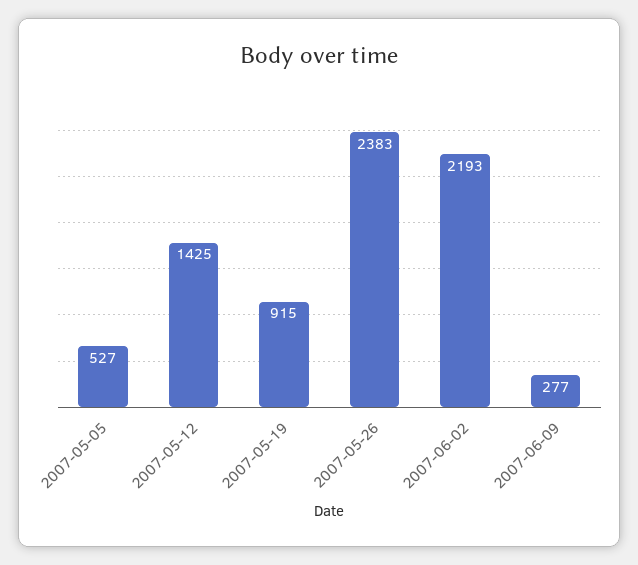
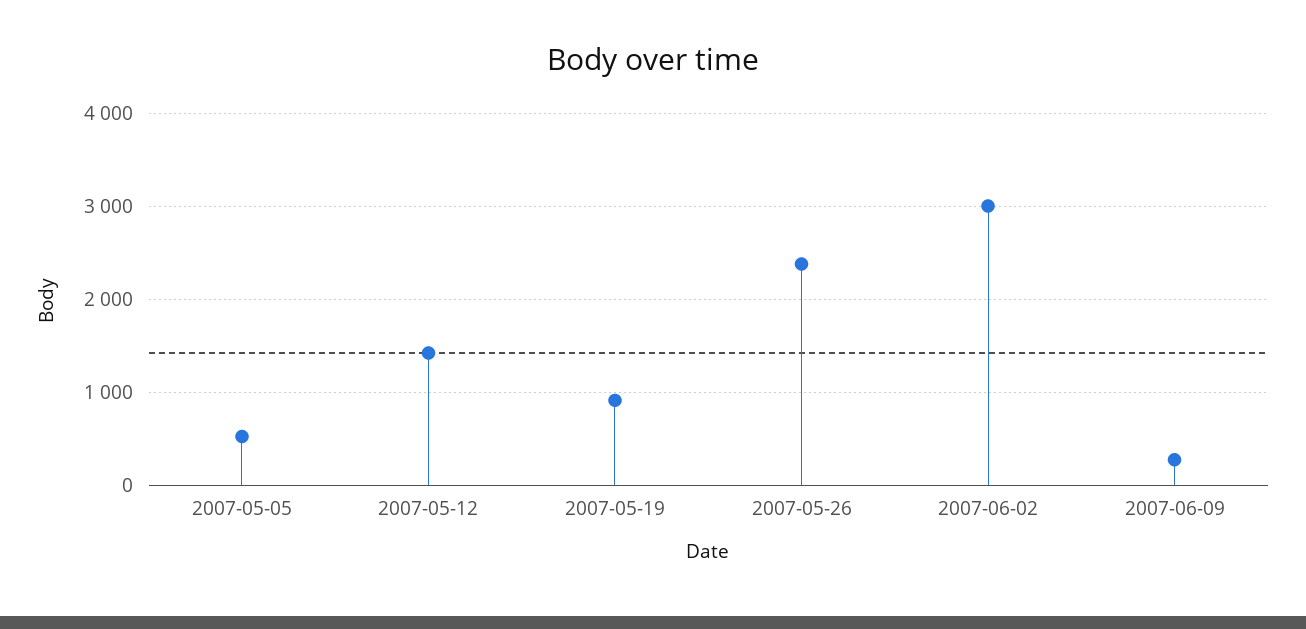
  {
    "2007-05-05": 527,
    "2007-05-12": 1425,
    "2007-05-19": 915,
    "2007-05-26": 2383,
-   "2007-06-02": 2193,
+   "2007-06-02": 3000,
    "2007-06-09": 277
  }

